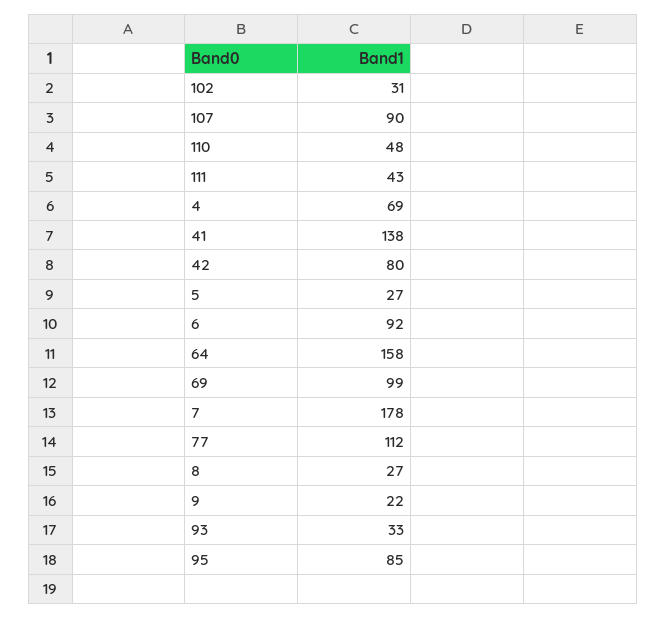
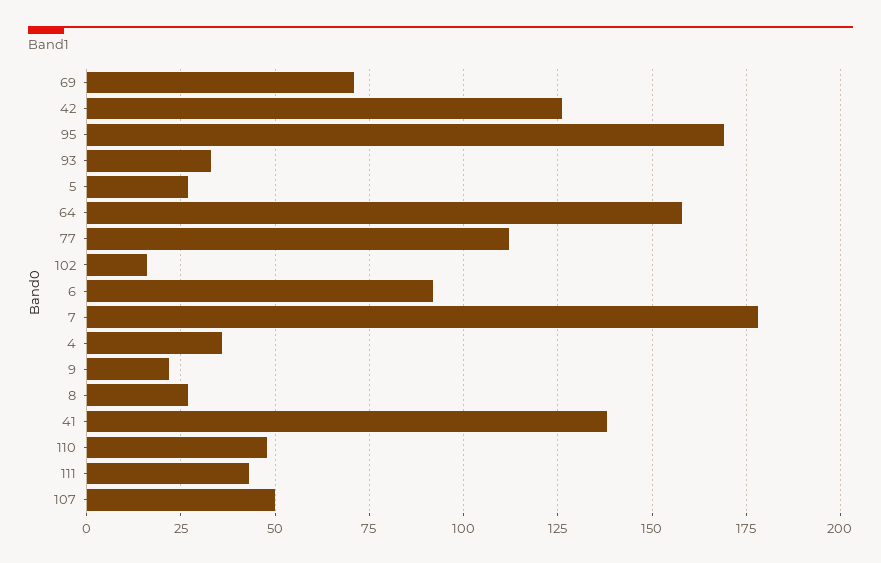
  {
-   "102": 31,
+   "102": 15,
-   "107": 90,
+   "107": 50,
    "110": 48,
    "111": 43,
-   "4": 69,
+   "4": 35,
    "41": 138,
-   "42": 80,
+   "42": 125,
    "5": 27,
    "6": 92,
    "64": 158,
-   "69": 99,
+   "69": 70,
    "7": 178,
    "77": 112,
    "8": 27,
    "9": 22,
    "93": 33,
-   "95": 85
+   "95": 170
  }

